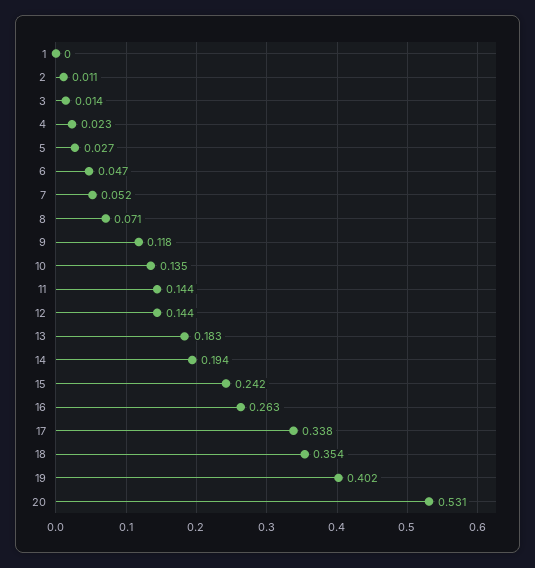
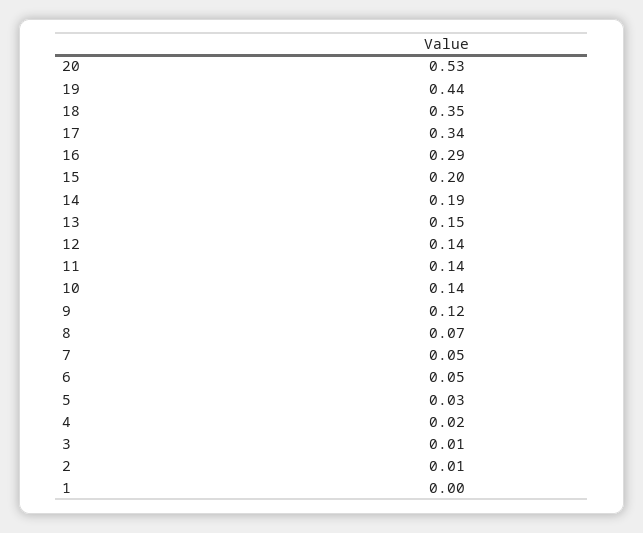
  {
    "1": 0,
    "2": 0.011,
    "3": 0.014,
    "4": 0.023,
    "5": 0.027,
    "6": 0.047,
    "7": 0.052,
    "8": 0.071,
    "9": 0.118,
    "10": 0.135,
    "11": 0.144,
    "12": 0.144,
-   "13": 0.183,
+   "13": 0.15,
    "14": 0.194,
-   "15": 0.242,
+   "15": 0.2,
-   "16": 0.263,
+   "16": 0.29,
    "17": 0.338,
    "18": 0.354,
-   "19": 0.402,
+   "19": 0.44,
    "20": 0.531
  }

